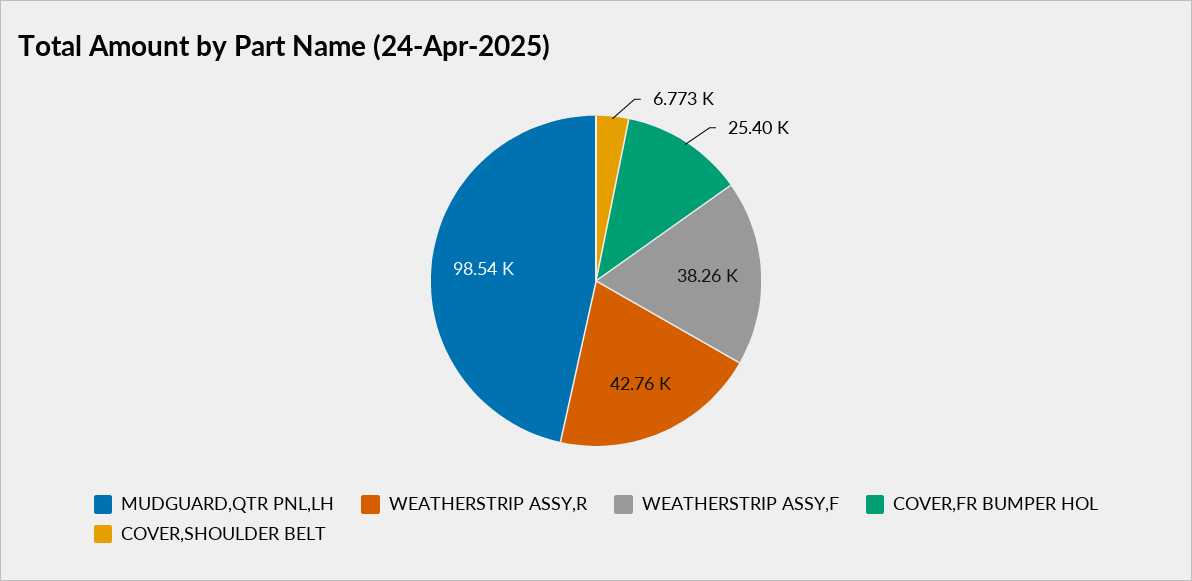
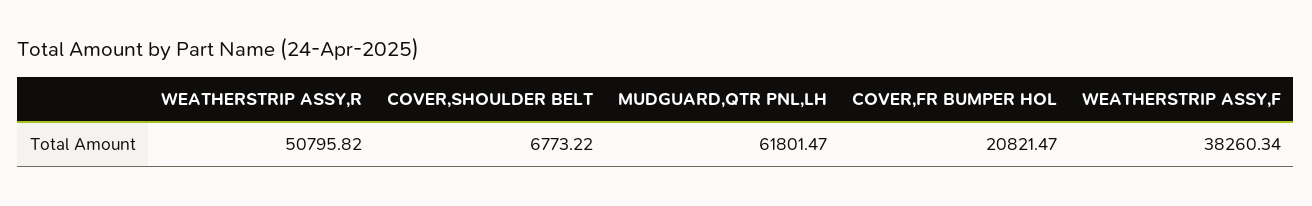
  {
-   "MUDGUARD,QTR PNL,LH": 98540,
+   "MUDGUARD,QTR PNL,LH": 61801.47,
-   "WEATHERSTRIP ASSY,R": 42760,
+   "WEATHERSTRIP ASSY,R": 50795.82,
    "WEATHERSTRIP ASSY,F": 38260.34,
-   "COVER,FR BUMPER HOL": 25400,
+   "COVER,FR BUMPER HOL": 20821.47,
    "COVER,SHOULDER BELT": 6773.22
  }

